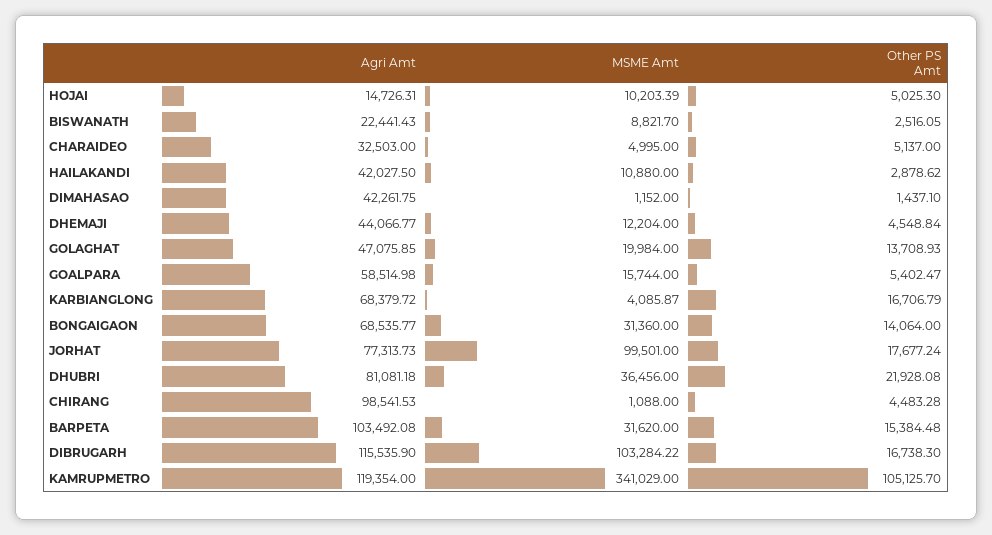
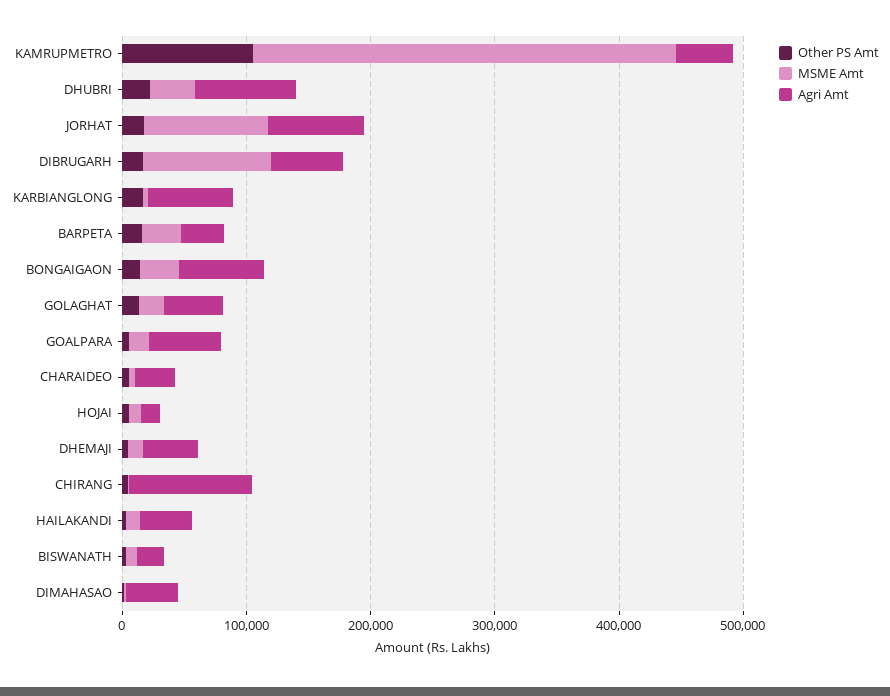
  {
    "Agri Amt": {
      "HOJAI": 14726.31,
      "BISWANATH": 22441.43,
      "CHARAIDEO": 32503,
      "HAILAKANDI": 42027.5,
      "DIMAHASAO": 42261.75,
      "DHEMAJI": 44066.77,
      "GOLAGHAT": 47075.85,
      "GOALPARA": 58514.98,
      "KARBIANGLONG": 68379.72,
      "BONGAIGAON": 68535.77,
      "JORHAT": 77313.73,
      "DHUBRI": 81081.18,
      "CHIRANG": 98541.53,
-     "BARPETA": 103492.08,
+     "BARPETA": 40000,
-     "DIBRUGARH": 115535.9,
+     "DIBRUGARH": 60000,
-     "KAMRUPMETRO": 119354
+     "KAMRUPMETRO": 40000
    },
    "MSME Amt": {
      "HOJAI": 10203.39,
      "BISWANATH": 8821.7,
      "CHARAIDEO": 4995,
      "HAILAKANDI": 10880,
      "DIMAHASAO": 1152,
      "DHEMAJI": 12204,
      "GOLAGHAT": 19984,
      "GOALPARA": 15744,
      "KARBIANGLONG": 4085.87,
      "BONGAIGAON": 31360,
      "JORHAT": 99501,
      "DHUBRI": 36456,
      "CHIRANG": 1088,
      "BARPETA": 31620,
      "DIBRUGARH": 103284.22,
      "KAMRUPMETRO": 341029
    },
    "Other PS Amt": {
      "HOJAI": 5025.3,
      "BISWANATH": 2516.05,
      "CHARAIDEO": 5137,
      "HAILAKANDI": 2878.62,
      "DIMAHASAO": 1437.1,
      "DHEMAJI": 4548.84,
      "GOLAGHAT": 13708.93,
      "GOALPARA": 5402.47,
      "KARBIANGLONG": 16706.79,
      "BONGAIGAON": 14064,
      "JORHAT": 17677.24,
      "DHUBRI": 21928.08,
      "CHIRANG": 4483.28,
      "BARPETA": 15384.48,
      "DIBRUGARH": 16738.3,
      "KAMRUPMETRO": 105125.7
    }
  }

